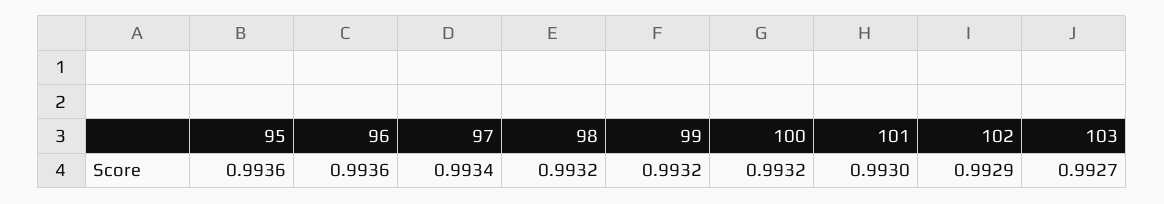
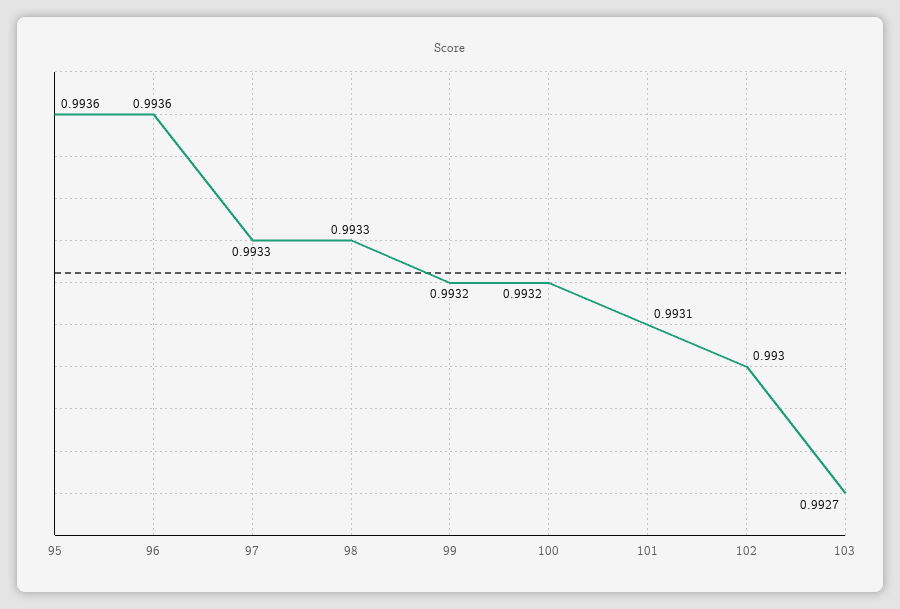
  {
    "95": 0.9936,
    "96": 0.9936,
-   "97": 0.9934,
+   "97": 0.9933,
-   "98": 0.9932,
+   "98": 0.9933,
    "99": 0.9932,
    "100": 0.9932,
-   "101": 0.993,
+   "101": 0.9931,
-   "102": 0.9929,
+   "102": 0.993,
    "103": 0.9927
  }

